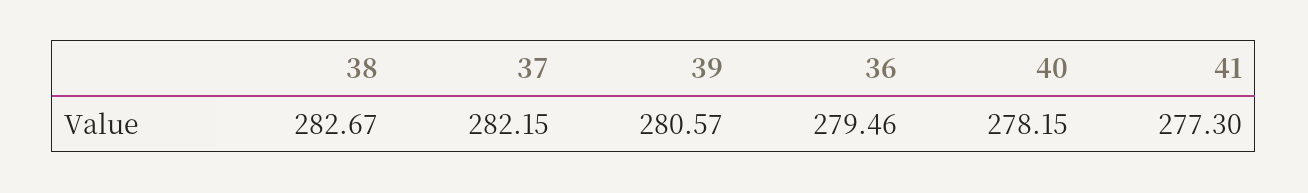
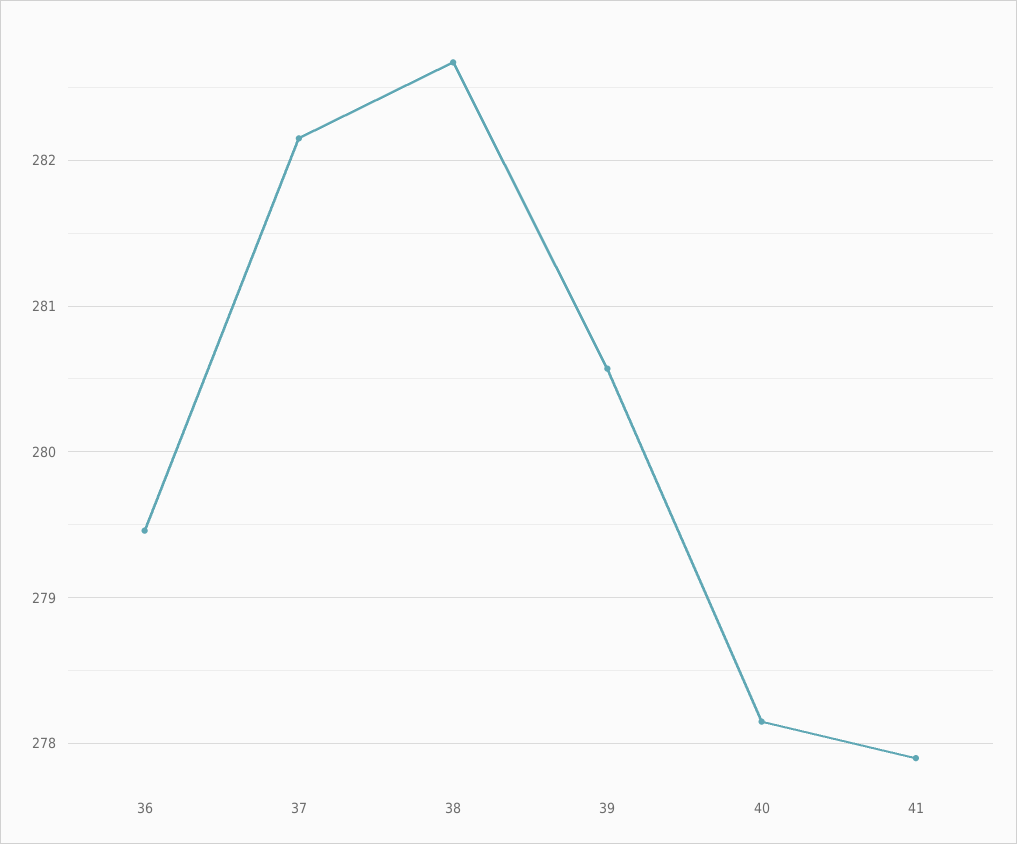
  {
    "38": 282.67,
    "37": 282.15,
    "39": 280.57,
    "36": 279.46,
    "40": 278.15,
-   "41": 277.3
+   "41": 277.9
  }

